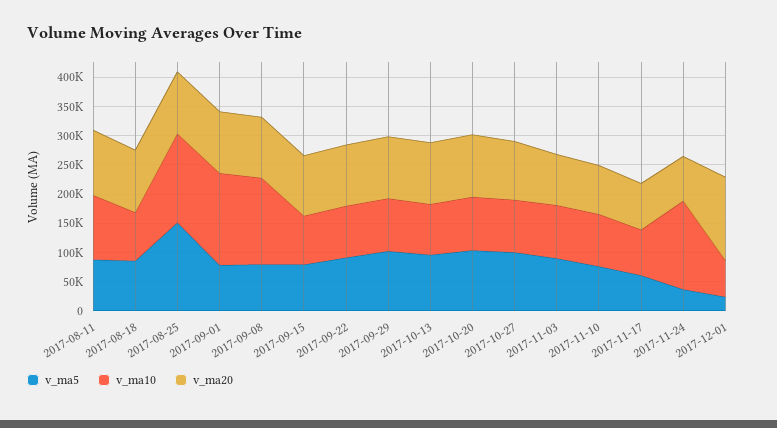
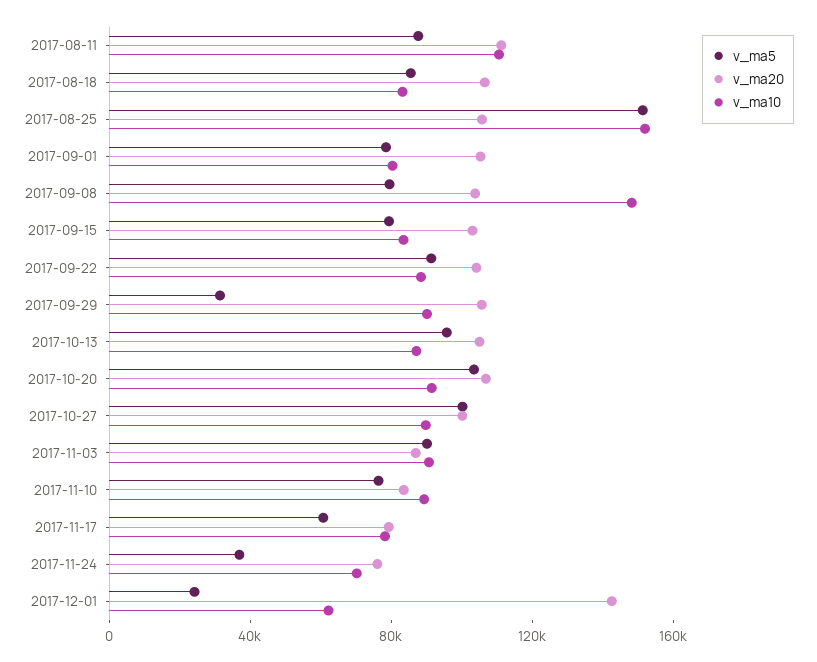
  {
    "v_ma5": {
      "2017-08-11": 90000,
      "2017-08-18": 90000,
      "2017-08-25": 150000,
      "2017-09-01": 80000,
      "2017-09-08": 80000,
      "2017-09-15": 80000,
      "2017-09-22": 90000,
-     "2017-09-29": 100000,
+     "2017-09-29": 30000,
      "2017-10-13": 100000,
      "2017-10-20": 100000,
      "2017-10-27": 100000,
      "2017-11-03": 90000,
      "2017-11-10": 80000,
      "2017-11-17": 60000,
      "2017-11-24": 40000,
      "2017-12-01": 20000
    },
    "v_ma10": {
      "2017-08-11": 110000,
      "2017-08-18": 80000,
      "2017-08-25": 150000,
-     "2017-09-01": 150000,
+     "2017-09-01": 80000,
      "2017-09-08": 150000,
      "2017-09-15": 80000,
      "2017-09-22": 90000,
      "2017-09-29": 90000,
      "2017-10-13": 90000,
      "2017-10-20": 90000,
      "2017-10-27": 90000,
      "2017-11-03": 90000,
      "2017-11-10": 90000,
      "2017-11-17": 80000,
-     "2017-11-24": 150000,
+     "2017-11-24": 70000,
      "2017-12-01": 60000
    },
    "v_ma20": {
      "2017-08-11": 110000,
      "2017-08-18": 110000,
      "2017-08-25": 110000,
      "2017-09-01": 110000,
      "2017-09-08": 100000,
      "2017-09-15": 100000,
      "2017-09-22": 100000,
      "2017-09-29": 110000,
      "2017-10-13": 110000,
      "2017-10-20": 110000,
      "2017-10-27": 100000,
      "2017-11-03": 90000,
      "2017-11-10": 80000,
      "2017-11-17": 80000,
      "2017-11-24": 80000,
      "2017-12-01": 140000
    }
  }

